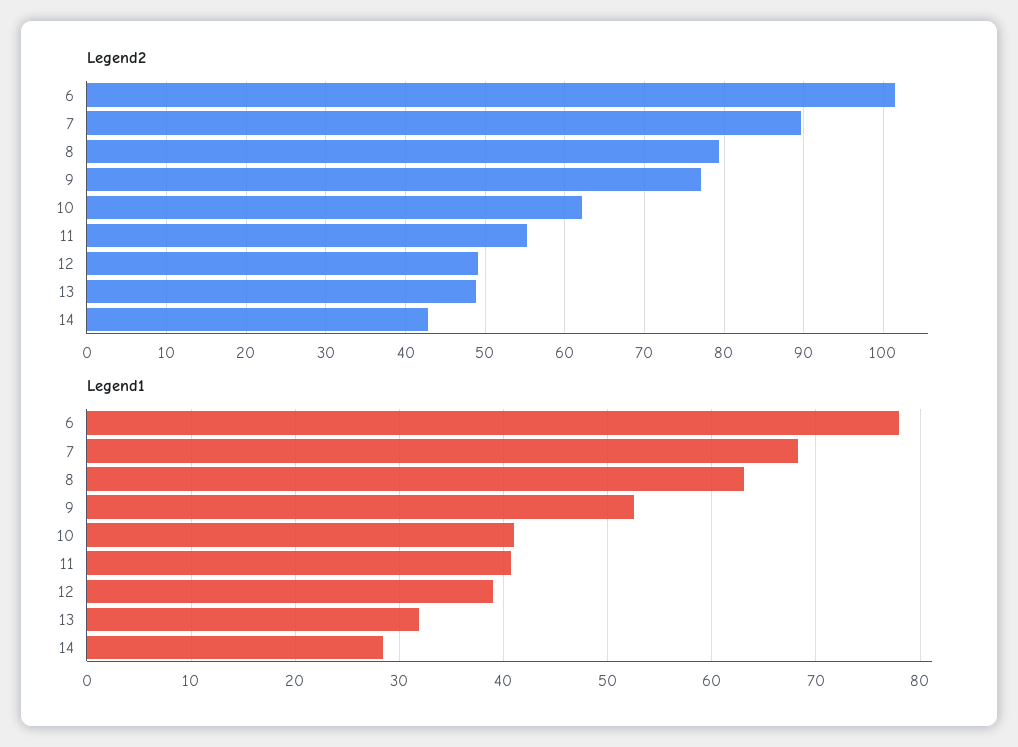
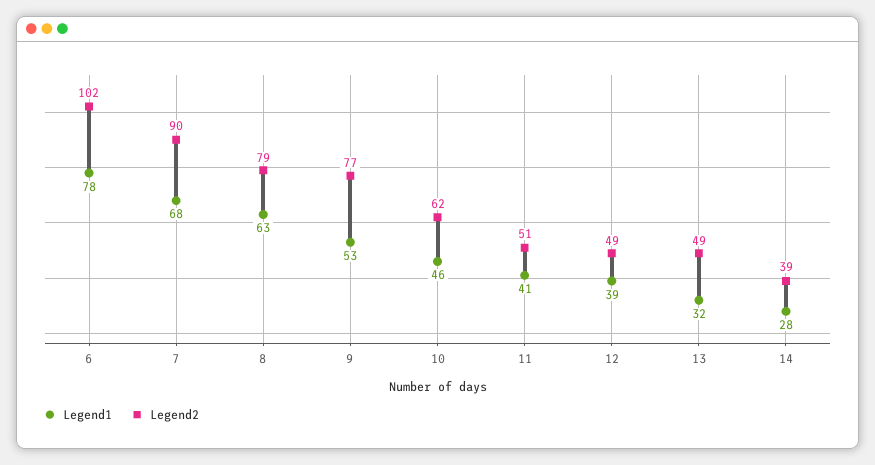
  {
    "Legend2": {
      "6": 102,
      "7": 90,
      "8": 79,
      "9": 77,
      "10": 62,
-     "11": 55,
+     "11": 51,
      "12": 49,
      "13": 49,
-     "14": 43
+     "14": 39
    },
    "Legend1": {
      "6": 78,
      "7": 68,
      "8": 63,
      "9": 53,
-     "10": 41,
+     "10": 46,
      "11": 41,
      "12": 39,
      "13": 32,
      "14": 28
    }
  }

